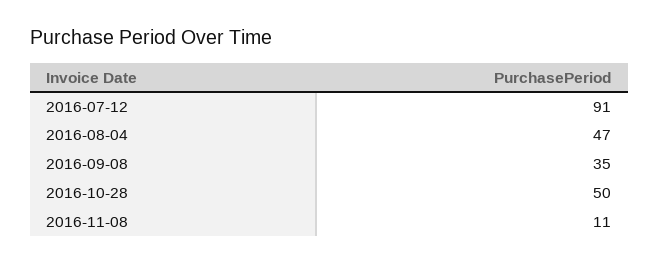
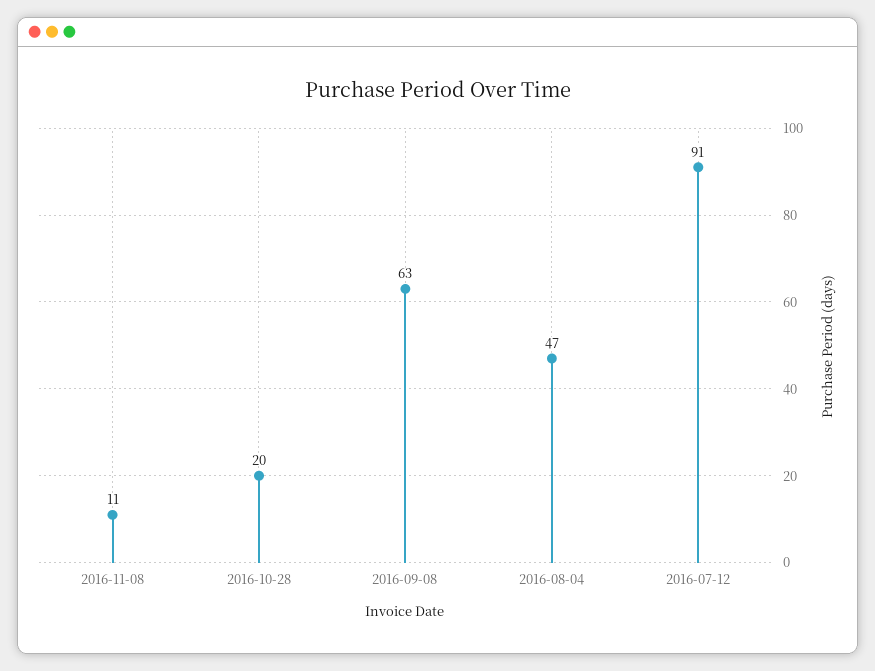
  {
    "2016-07-12": 91,
    "2016-08-04": 47,
-   "2016-09-08": 35,
+   "2016-09-08": 63,
-   "2016-10-28": 50,
+   "2016-10-28": 20,
    "2016-11-08": 11
  }

